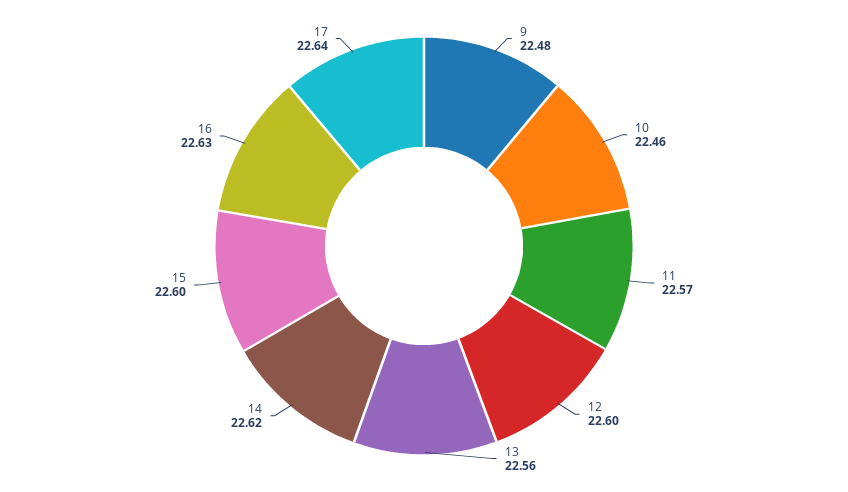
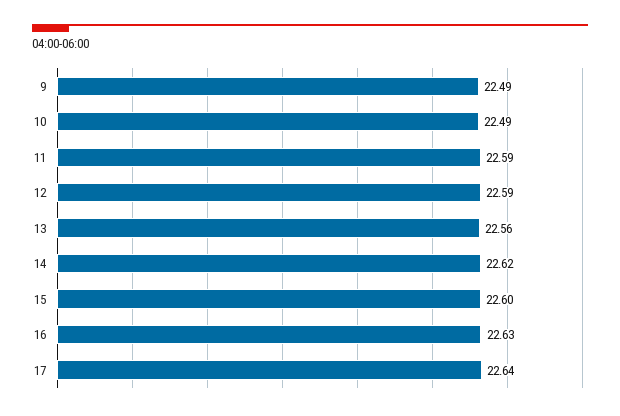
  {
-   "9": 22.48,
+   "9": 22.49,
-   "10": 22.46,
+   "10": 22.49,
-   "11": 22.57,
+   "11": 22.59,
-   "12": 22.6,
+   "12": 22.59,
    "13": 22.56,
    "14": 22.62,
    "15": 22.6,
    "16": 22.63,
    "17": 22.64
  }

